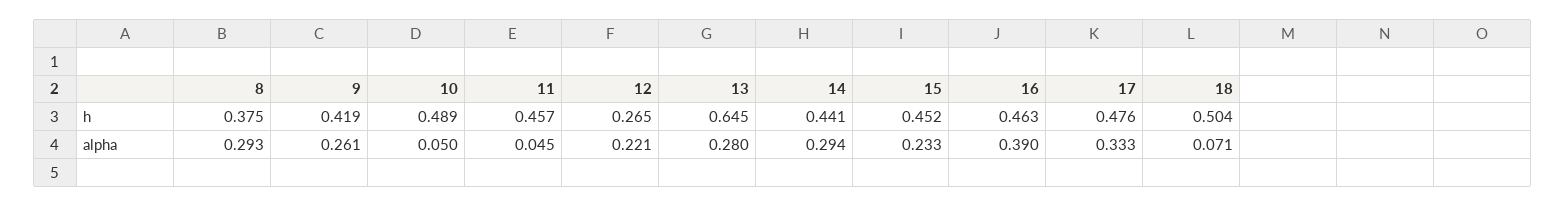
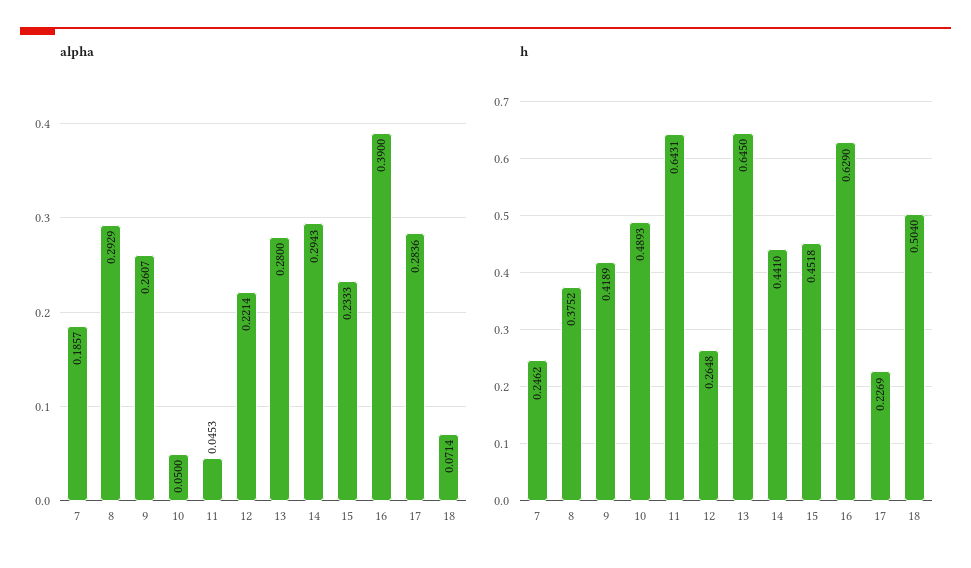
  {
    "h": {
      "8": 0.3752,
      "9": 0.4189,
      "10": 0.4893,
-     "11": 0.457,
+     "11": 0.6431,
      "12": 0.2648,
      "13": 0.645,
      "14": 0.441,
      "15": 0.4518,
-     "16": 0.463,
+     "16": 0.629,
-     "17": 0.476,
+     "17": 0.2269,
-     "18": 0.504
+     "18": 0.504,
+     "7": 0.2462
    },
    "alpha": {
      "8": 0.2929,
      "9": 0.2607,
      "10": 0.05,
      "11": 0.0453,
      "12": 0.2214,
      "13": 0.28,
      "14": 0.2943,
      "15": 0.2333,
      "16": 0.39,
-     "17": 0.333,
+     "17": 0.2836,
-     "18": 0.0714
+     "18": 0.0714,
+     "7": 0.1857
    }
  }

